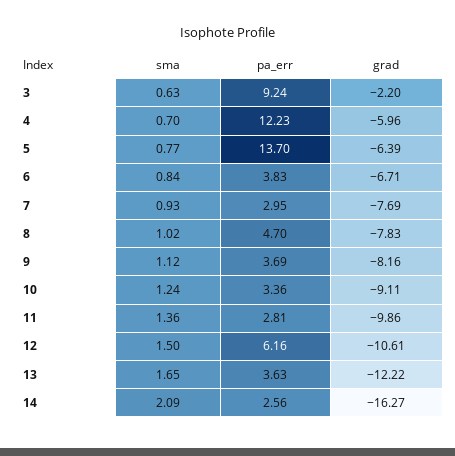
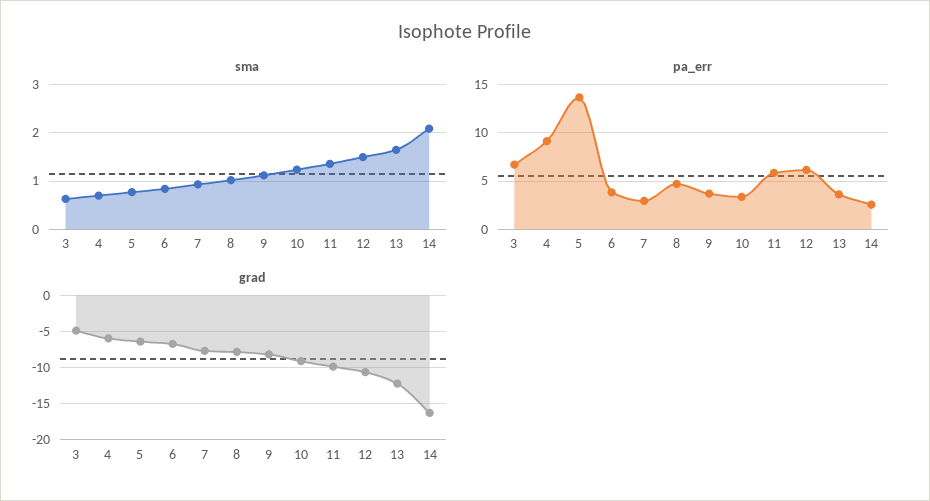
  {
    "sma": {
      "3": 0.63,
      "4": 0.7,
      "5": 0.77,
      "6": 0.84,
      "7": 0.93,
      "8": 1.02,
      "9": 1.12,
      "10": 1.24,
      "11": 1.36,
      "12": 1.5,
      "13": 1.65,
      "14": 2.09
    },
    "pa_err": {
-     "3": 9.24,
+     "3": 7,
-     "4": 12.23,
+     "4": 9,
      "5": 13.7,
      "6": 3.83,
      "7": 2.95,
      "8": 4.7,
      "9": 3.69,
      "10": 3.36,
-     "11": 2.81,
+     "11": 6,
      "12": 6.16,
      "13": 3.63,
      "14": 2.56
    },
    "grad": {
-     "3": -2.2,
+     "3": -5,
      "4": -5.96,
      "5": -6.39,
      "6": -6.71,
      "7": -7.69,
      "8": -7.83,
      "9": -8.16,
      "10": -9.11,
      "11": -9.86,
      "12": -10.61,
      "13": -12.22,
      "14": -16.27
    }
  }

